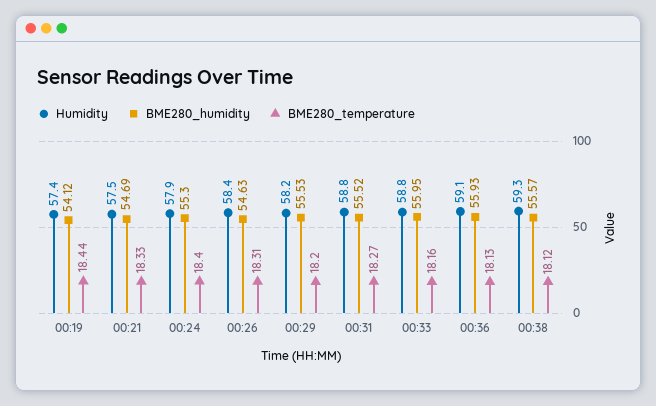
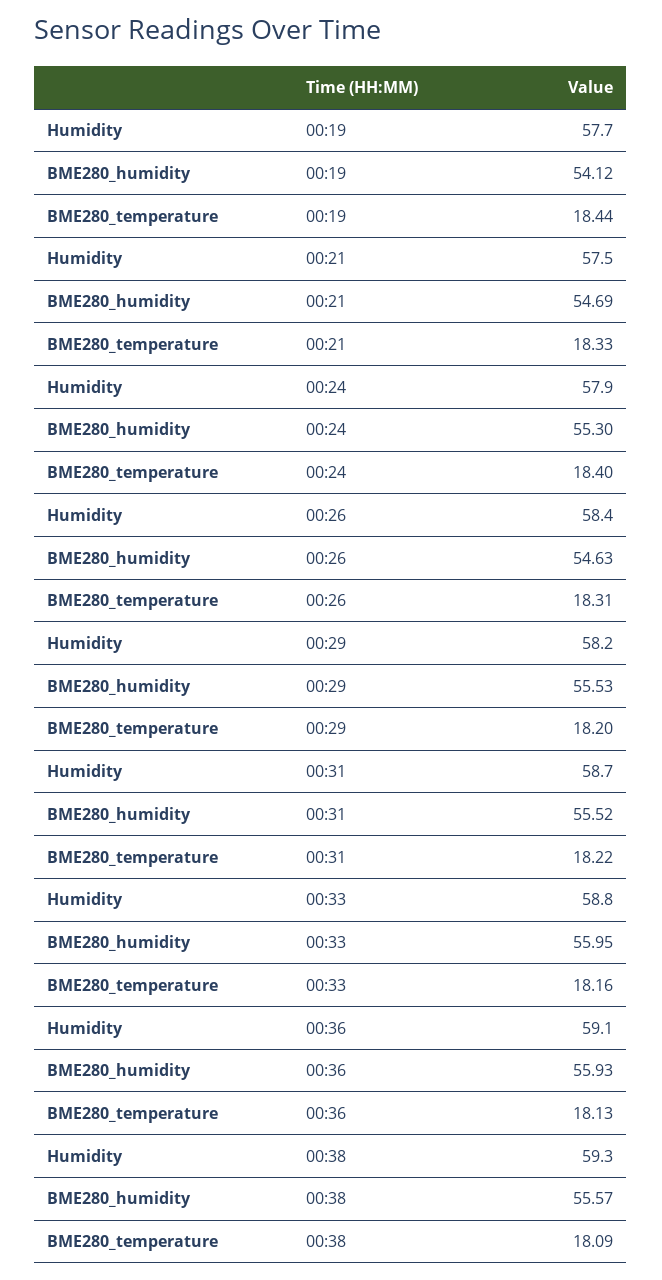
  {
    "Humidity": {
-     "00:19": 57.4,
+     "00:19": 57.7,
      "00:21": 57.5,
      "00:24": 57.9,
      "00:26": 58.4,
      "00:29": 58.2,
-     "00:31": 58.8,
+     "00:31": 58.7,
      "00:33": 58.8,
      "00:36": 59.1,
      "00:38": 59.3
    },
    "BME280_humidity": {
      "00:19": 54.12,
      "00:21": 54.69,
      "00:24": 55.3,
      "00:26": 54.63,
      "00:29": 55.53,
      "00:31": 55.52,
      "00:33": 55.95,
      "00:36": 55.93,
      "00:38": 55.57
    },
    "BME280_temperature": {
      "00:19": 18.44,
      "00:21": 18.33,
      "00:24": 18.4,
      "00:26": 18.31,
      "00:29": 18.2,
-     "00:31": 18.27,
+     "00:31": 18.22,
      "00:33": 18.16,
      "00:36": 18.13,
-     "00:38": 18.12
+     "00:38": 18.09
    }
  }

